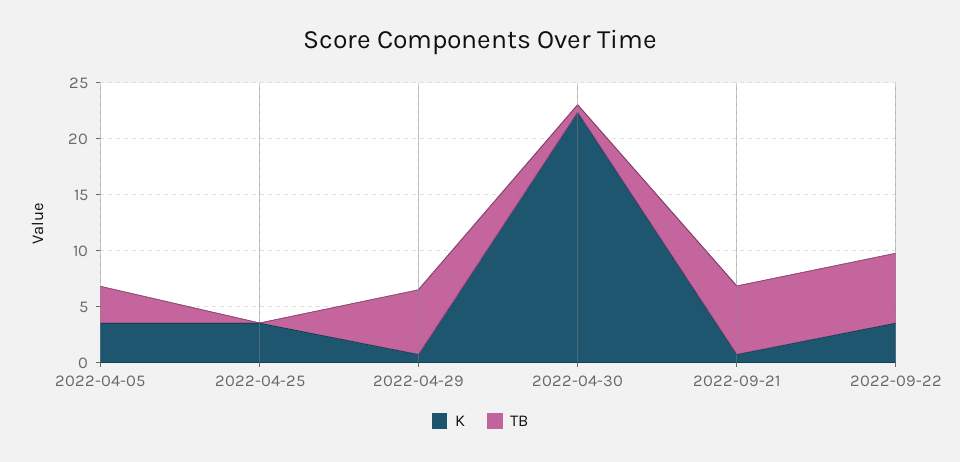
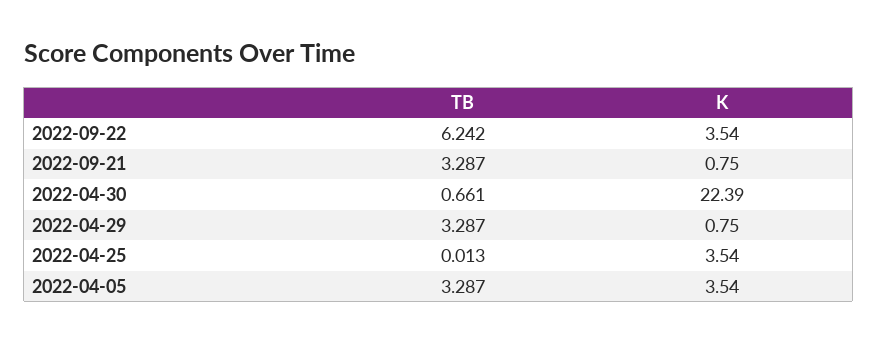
  {
    "K": {
      "2022-04-05": 3.54,
      "2022-04-25": 3.54,
      "2022-04-29": 0.75,
      "2022-04-30": 22.39,
      "2022-09-21": 0.75,
      "2022-09-22": 3.54
    },
    "TB": {
      "2022-04-05": 3.287,
      "2022-04-25": 0.013,
-     "2022-04-29": 6,
+     "2022-04-29": 3.287,
      "2022-04-30": 0.661,
-     "2022-09-21": 6,
+     "2022-09-21": 3.287,
      "2022-09-22": 6.242
    }
  }

